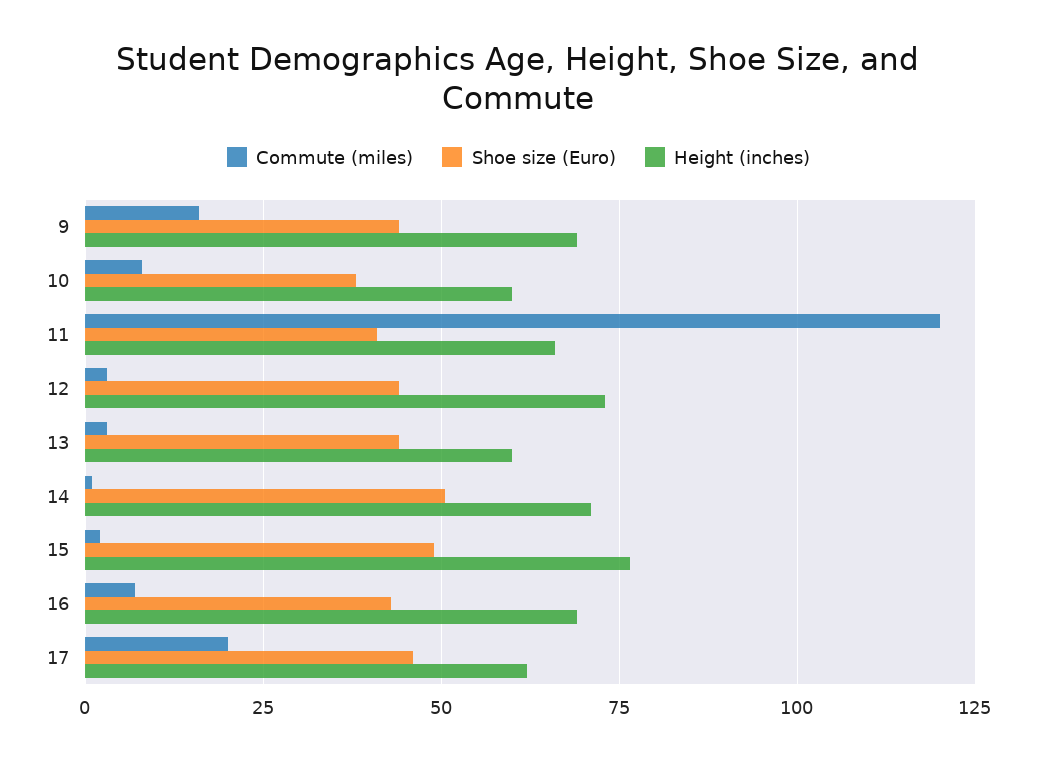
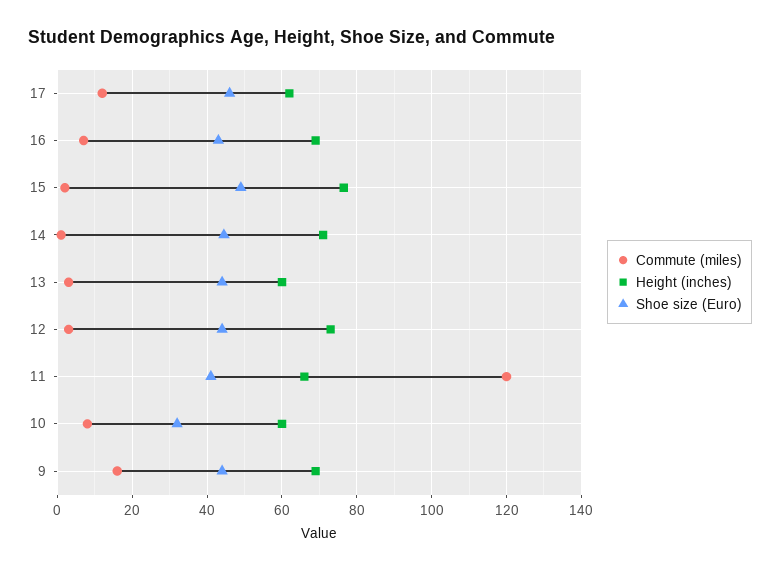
  {
    "Commute (miles)": {
      "9": 16,
      "10": 8,
      "11": 120,
      "12": 4,
      "13": 4,
      "14": 2,
      "15": 2,
      "16": 8,
-     "17": 20
+     "17": 12
    },
    "Shoe size (Euro)": {
      "9": 44,
-     "10": 37.5,
+     "10": 32,
      "11": 42,
      "12": 44,
      "13": 44,
-     "14": 50,
+     "14": 44,
      "15": 50,
      "16": 44,
      "17": 46
    },
    "Height (inches)": {
      "9": 70,
      "10": 60,
      "11": 66,
      "12": 74,
      "13": 60,
      "14": 72,
      "15": 76,
      "16": 70,
      "17": 62
    }
  }

